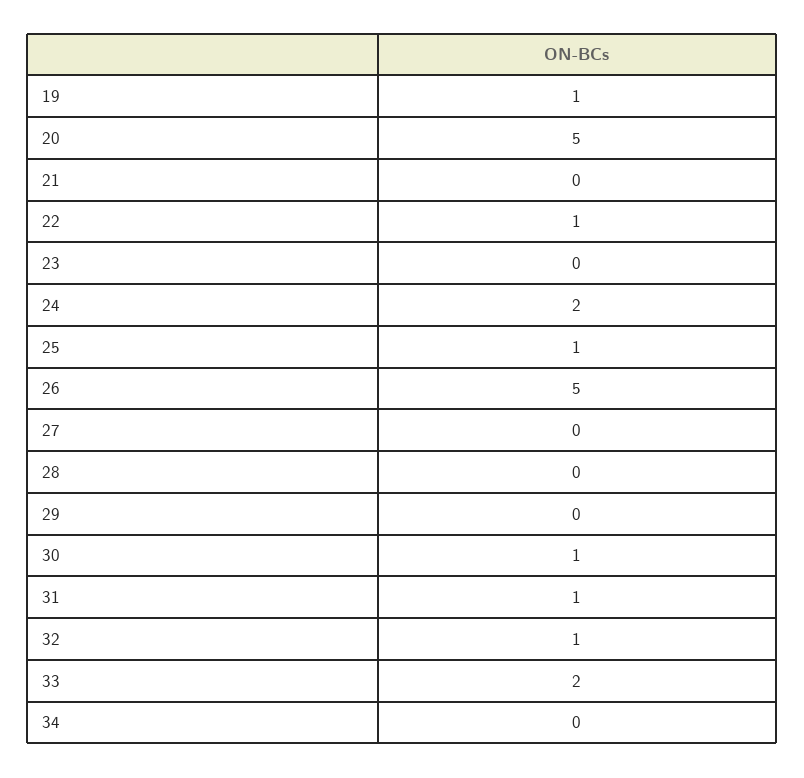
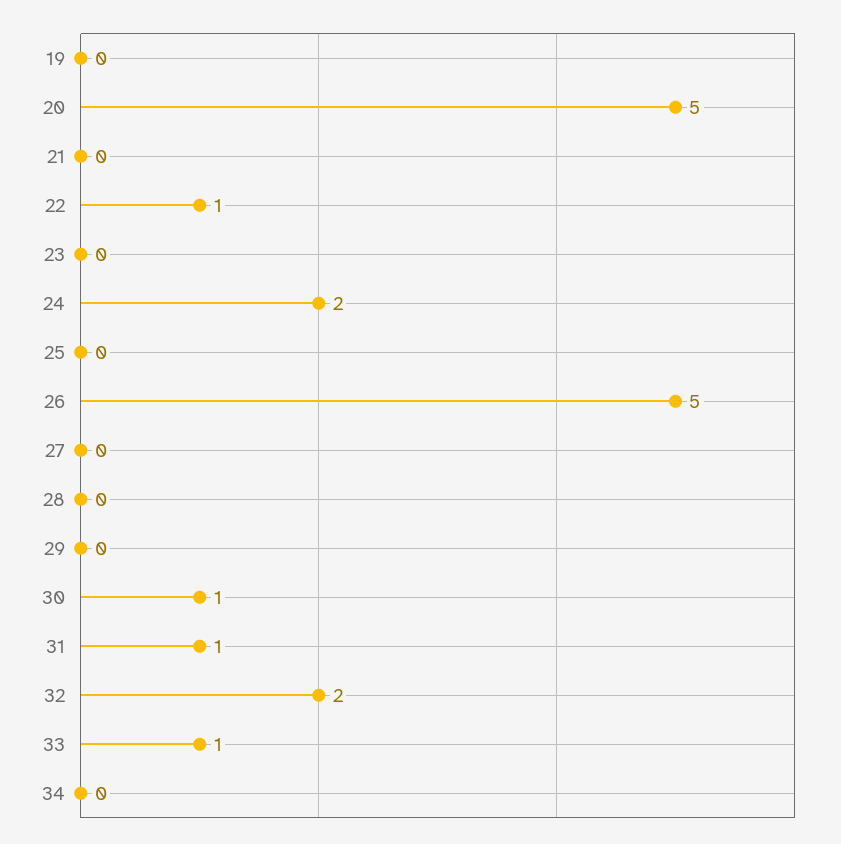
  {
-   "19": 1,
+   "19": 0,
    "20": 5,
    "21": 0,
    "22": 1,
    "23": 0,
    "24": 2,
-   "25": 1,
+   "25": 0,
    "26": 5,
    "27": 0,
    "28": 0,
    "29": 0,
    "30": 1,
    "31": 1,
-   "32": 1,
+   "32": 2,
-   "33": 2,
+   "33": 1,
    "34": 0
  }

